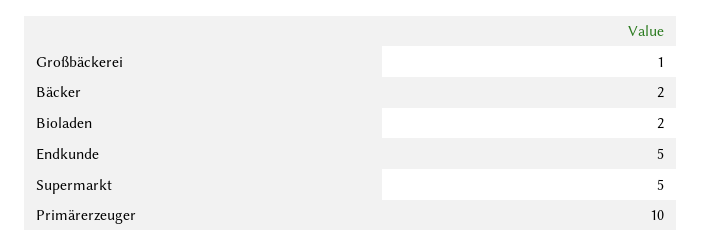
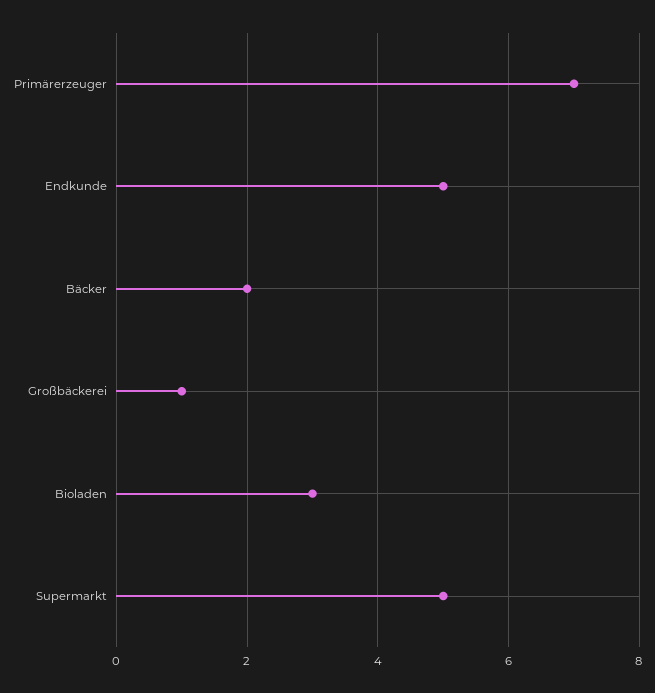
  {
    "Großbäckerei": 1,
    "Bäcker": 2,
-   "Bioladen": 2,
+   "Bioladen": 3,
    "Endkunde": 5,
    "Supermarkt": 5,
-   "Primärerzeuger": 10
+   "Primärerzeuger": 7
  }

